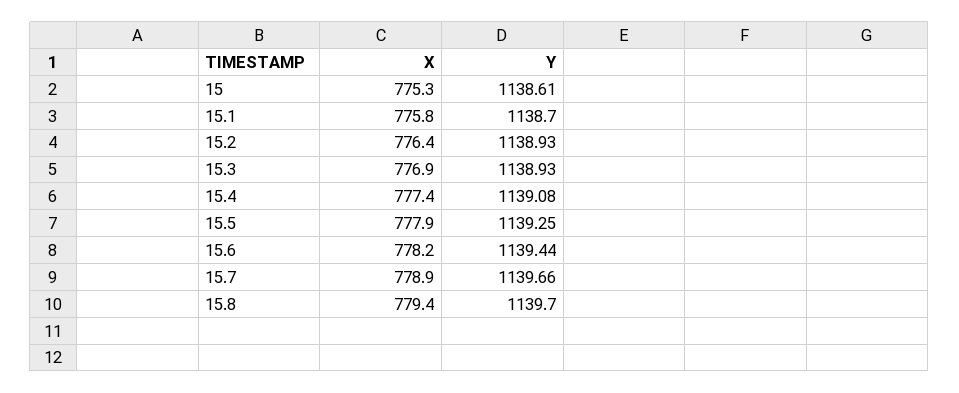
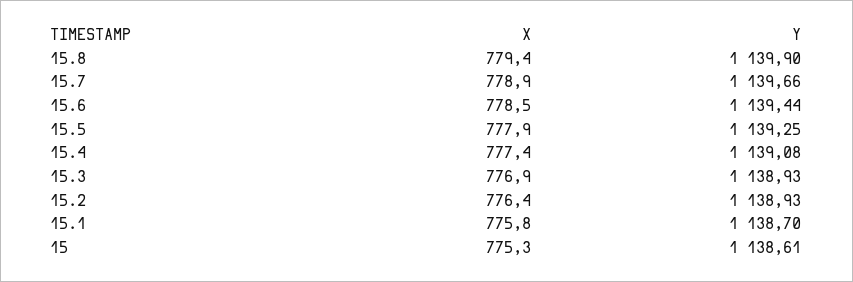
  {
    "X": {
      "15": 775.3,
      "15.1": 775.8,
      "15.2": 776.4,
      "15.3": 776.9,
      "15.4": 777.4,
      "15.5": 777.9,
-     "15.6": 778.2,
+     "15.6": 778.5,
      "15.7": 778.9,
      "15.8": 779.4
    },
    "Y": {
      "15": 1138.61,
      "15.1": 1138.7,
      "15.2": 1138.93,
      "15.3": 1138.93,
      "15.4": 1139.08,
      "15.5": 1139.25,
      "15.6": 1139.44,
      "15.7": 1139.66,
-     "15.8": 1139.7
+     "15.8": 1139.9
    }
  }

